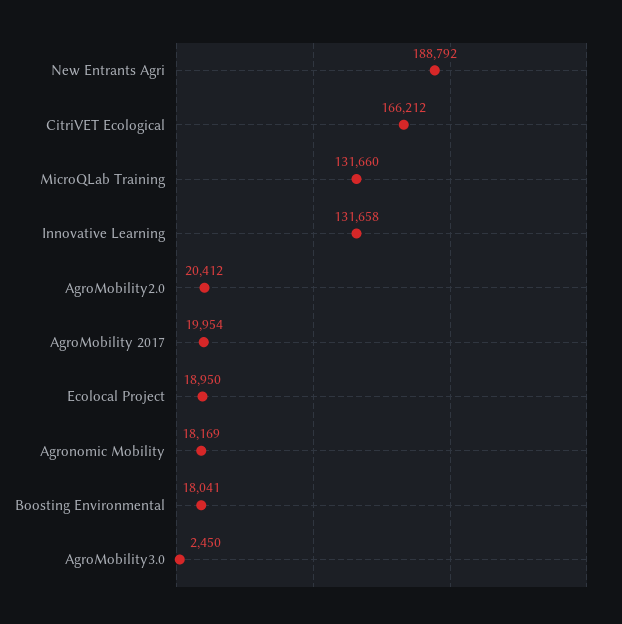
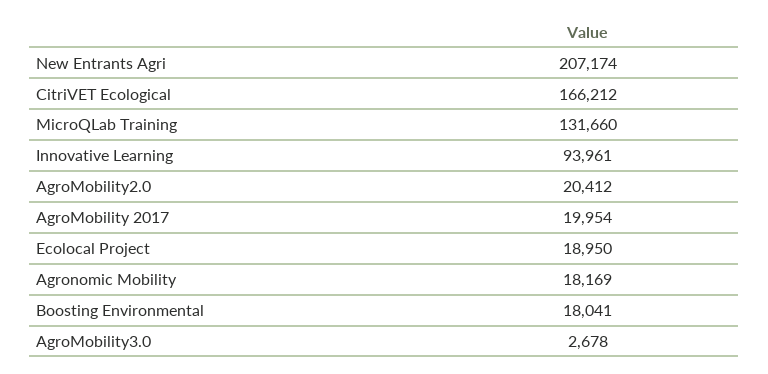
  {
-   "New Entrants Agri": 188792,
+   "New Entrants Agri": 207174,
    "CitriVET Ecological": 166212,
    "MicroQLab Training": 131660,
-   "Innovative Learning": 131658,
+   "Innovative Learning": 93961,
    "AgroMobility2.0": 20412,
    "AgroMobility 2017": 19954,
    "Ecolocal Project": 18950,
    "Agronomic Mobility": 18169,
    "Boosting Environmental": 18041,
-   "AgroMobility3.0": 2450
+   "AgroMobility3.0": 2678
  }

